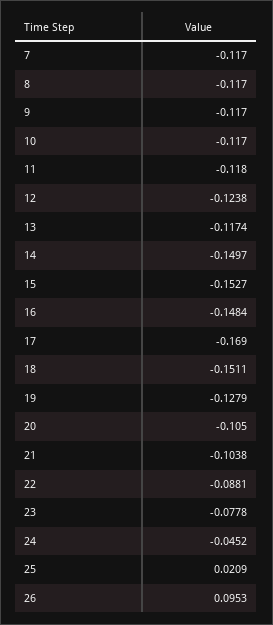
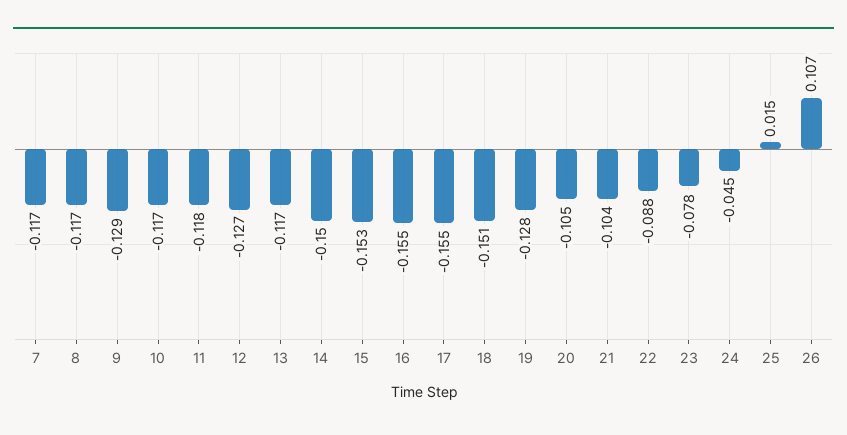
  {
    "7": -0.117,
    "8": -0.117,
-   "9": -0.117,
+   "9": -0.129,
    "10": -0.117,
    "11": -0.118,
-   "12": -0.1238,
+   "12": -0.127,
    "13": -0.1174,
    "14": -0.1497,
    "15": -0.1527,
-   "16": -0.1484,
+   "16": -0.155,
-   "17": -0.169,
+   "17": -0.155,
    "18": -0.1511,
    "19": -0.1279,
    "20": -0.105,
    "21": -0.1038,
    "22": -0.0881,
    "23": -0.0778,
    "24": -0.0452,
-   "25": 0.0209,
+   "25": 0.015,
-   "26": 0.0953
+   "26": 0.107
  }

